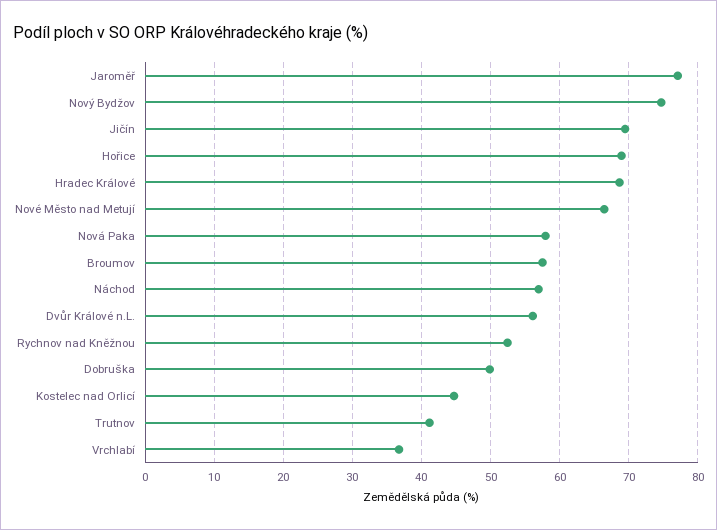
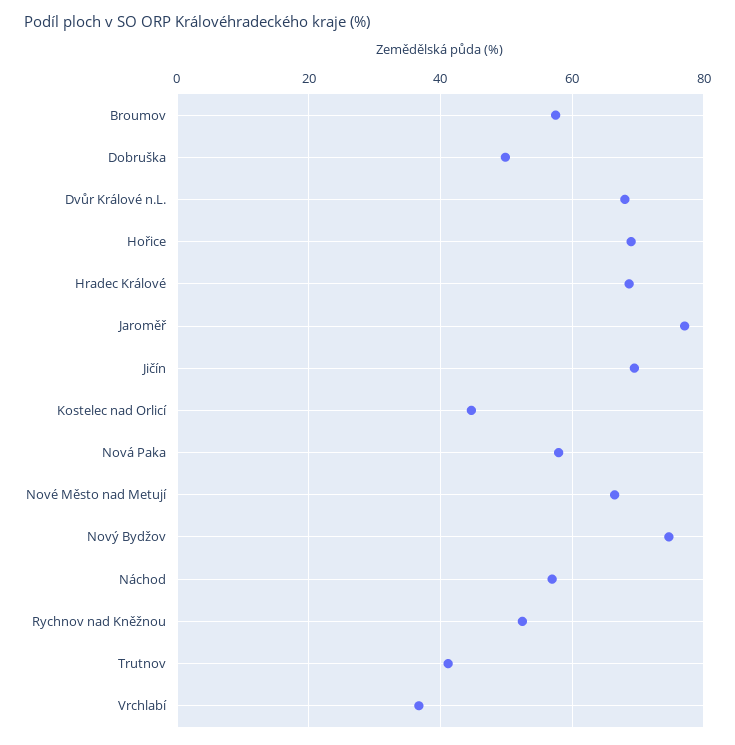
  {
    "Jaroměř": 77,
    "Nový Bydžov": 75,
    "Jičín": 69,
    "Hořice": 69,
    "Hradec Králové": 69,
    "Nové Město nad Metují": 66,
    "Nová Paka": 58,
    "Broumov": 58,
    "Náchod": 57,
-   "Dvůr Králové n.L.": 56,
+   "Dvůr Králové n.L.": 68,
    "Rychnov nad Kněžnou": 52,
    "Dobruška": 50,
    "Kostelec nad Orlicí": 45,
    "Trutnov": 41,
    "Vrchlabí": 37
  }

